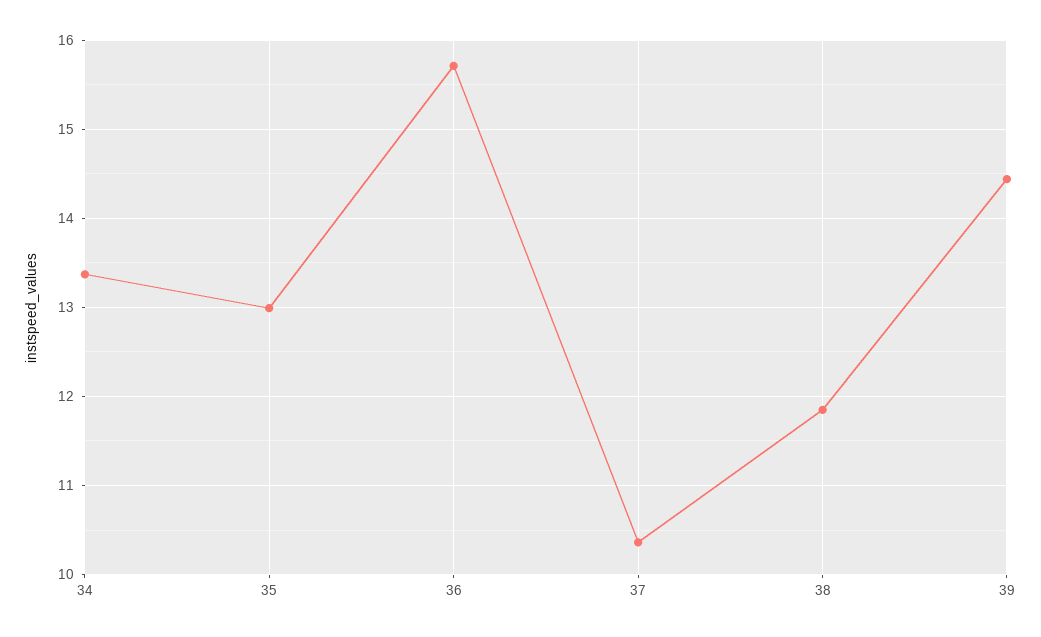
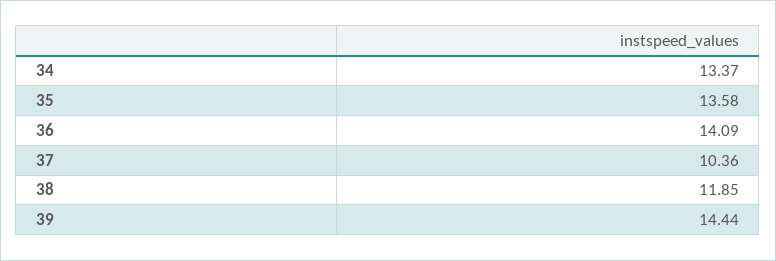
  {
    "34": 13.37,
-   "35": 13,
+   "35": 13.58,
-   "36": 15.7,
+   "36": 14.09,
    "37": 10.36,
    "38": 11.85,
    "39": 14.44
  }

